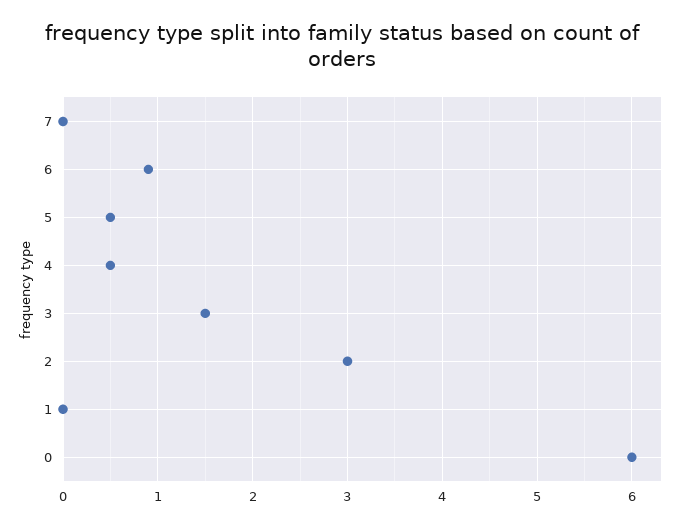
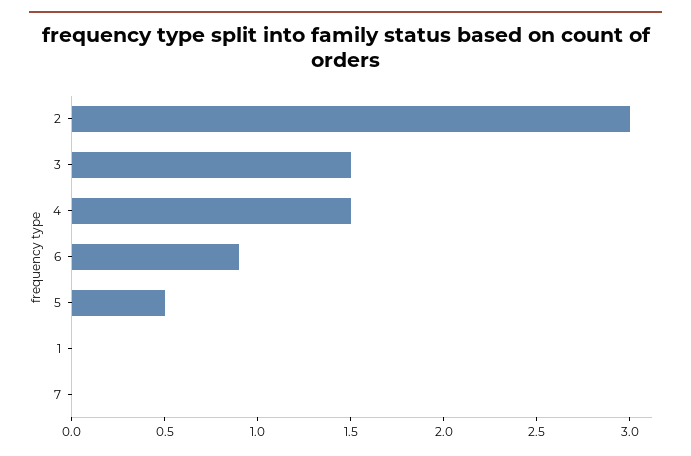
  {
    "7": 0,
    "6": 0.9,
    "5": 0.5,
-   "4": 0.5,
+   "4": 1.5,
    "3": 1.5,
    "2": 3,
-   "1": 0,
+   "1": 0
-   "0": 6
  }

